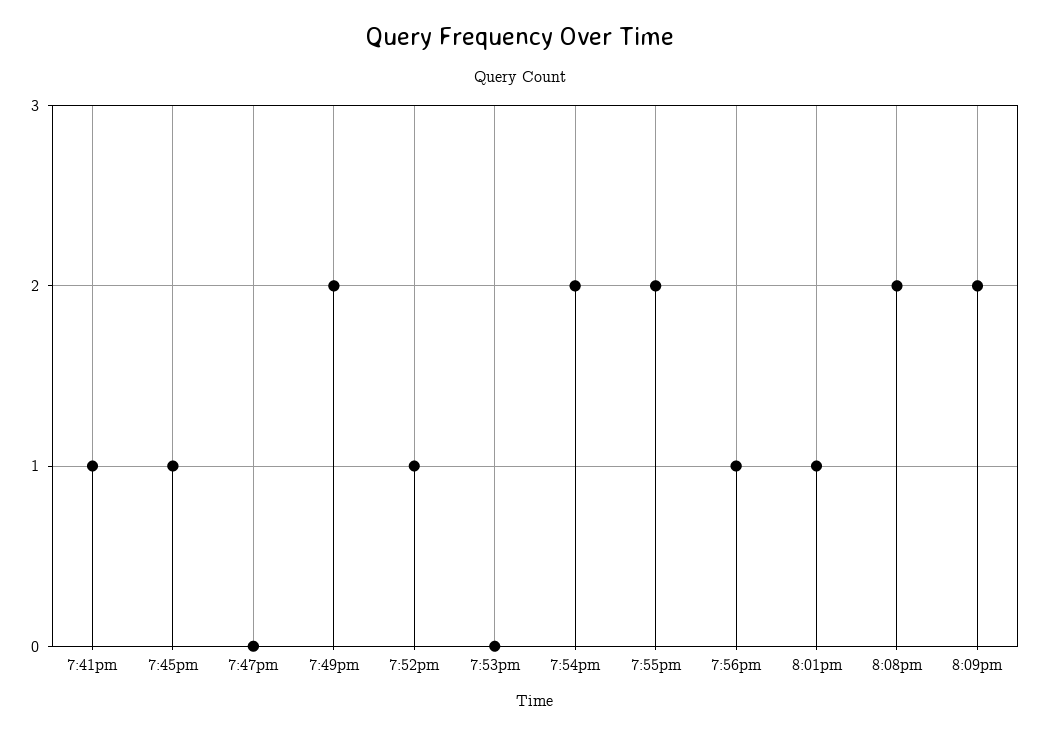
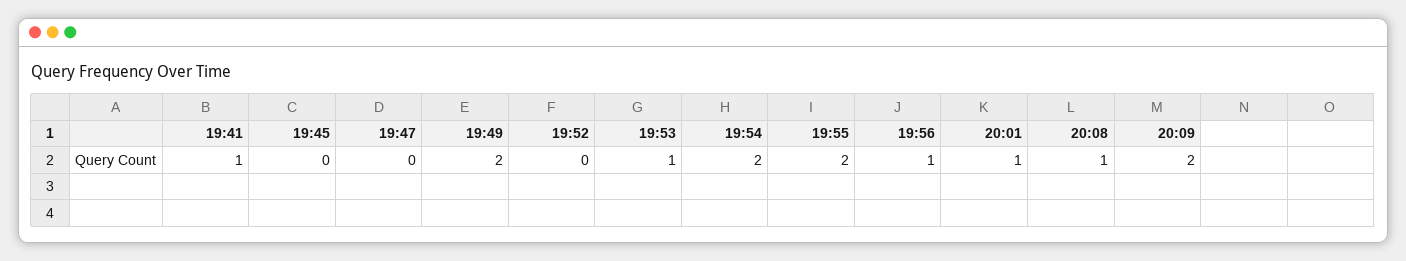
  {
    "7:41pm": 1,
-   "7:45pm": 1,
+   "7:45pm": 0,
    "7:47pm": 0,
    "7:49pm": 2,
-   "7:52pm": 1,
+   "7:52pm": 0,
-   "7:53pm": 0,
+   "7:53pm": 1,
    "7:54pm": 2,
    "7:55pm": 2,
    "7:56pm": 1,
    "8:01pm": 1,
-   "8:08pm": 2,
+   "8:08pm": 1,
    "8:09pm": 2
  }

